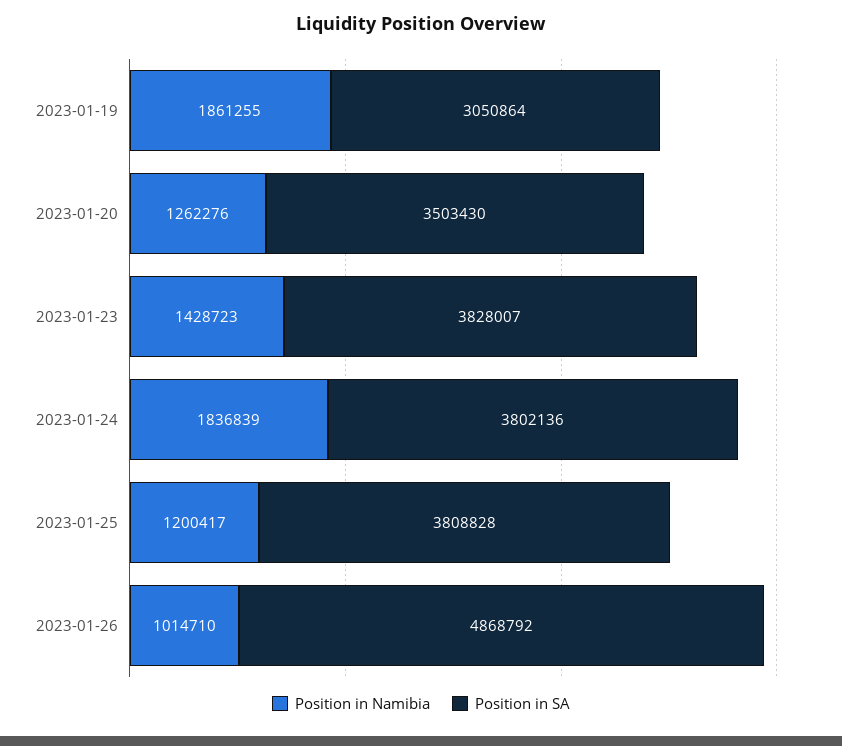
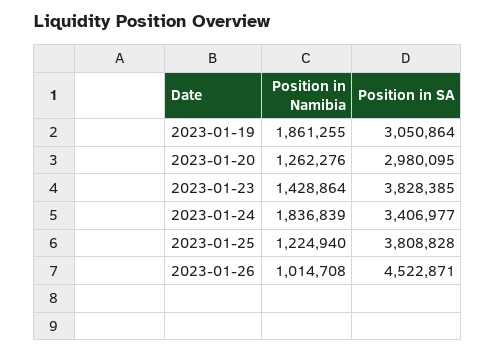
  {
    "Position in Namibia": {
      "2023-01-19": 1861255,
      "2023-01-20": 1262276,
-     "2023-01-23": 1428723,
+     "2023-01-23": 1428864,
      "2023-01-24": 1836839,
-     "2023-01-25": 1200417,
+     "2023-01-25": 1224940,
-     "2023-01-26": 1014710
+     "2023-01-26": 1014708
    },
    "Position in SA": {
      "2023-01-19": 3050864,
-     "2023-01-20": 3503430,
+     "2023-01-20": 2980095,
-     "2023-01-23": 3828007,
+     "2023-01-23": 3828385,
-     "2023-01-24": 3802136,
+     "2023-01-24": 3406977,
      "2023-01-25": 3808828,
-     "2023-01-26": 4868792
+     "2023-01-26": 4522871
    }
  }

